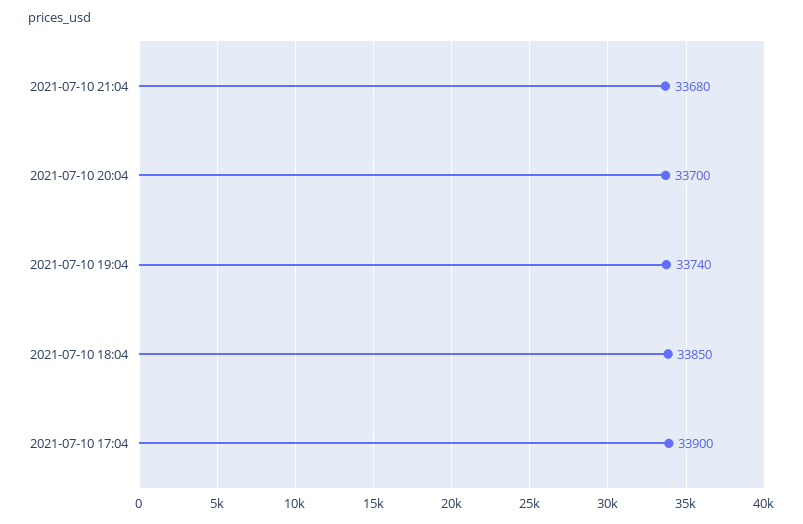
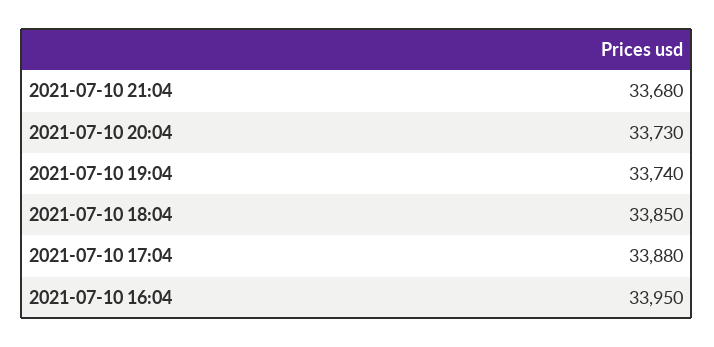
  {
    "2021-07-10 21:04": 33680,
-   "2021-07-10 20:04": 33700,
+   "2021-07-10 20:04": 33730,
    "2021-07-10 19:04": 33740,
    "2021-07-10 18:04": 33850,
-   "2021-07-10 17:04": 33900
+   "2021-07-10 17:04": 33880,
+   "2021-07-10 16:04": 33950
  }

